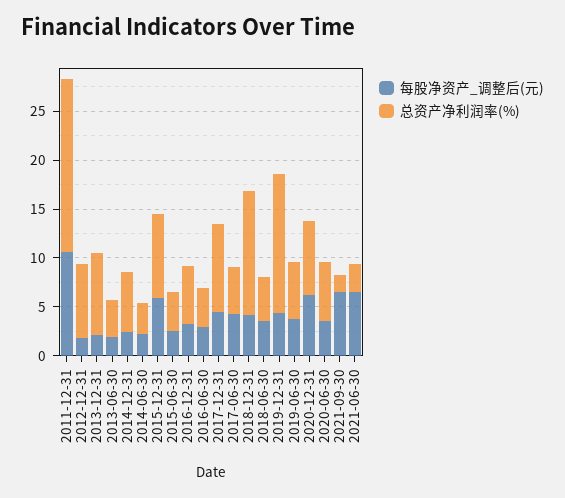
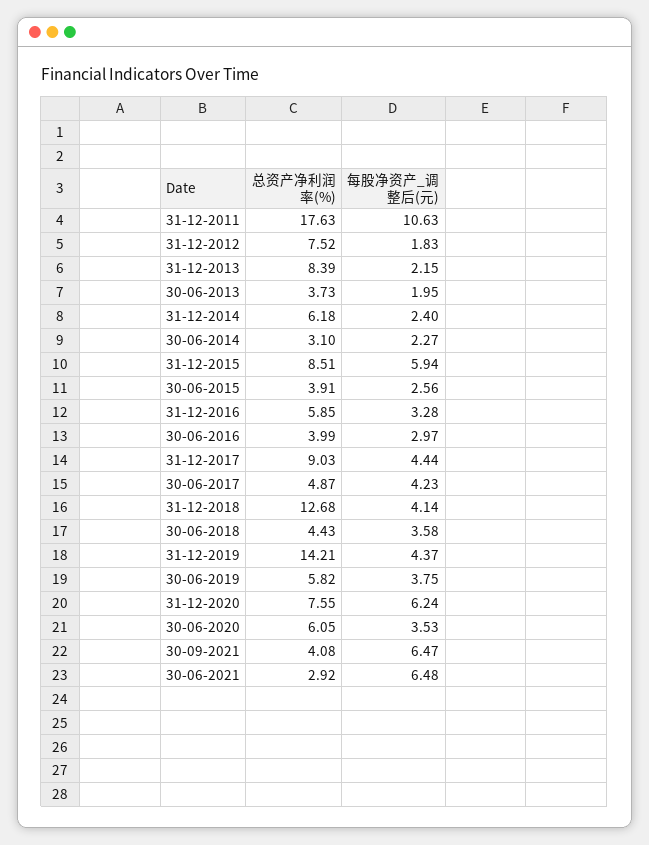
  {
    "每股净资产_调整后(元)": {
      "2011-12-31": 10.63,
      "2012-12-31": 1.83,
      "2013-12-31": 2.15,
      "2013-06-30": 1.95,
      "2014-12-31": 2.4,
      "2014-06-30": 2.27,
      "2015-12-31": 5.94,
      "2015-06-30": 2.56,
      "2016-12-31": 3.28,
      "2016-06-30": 2.97,
      "2017-12-31": 4.44,
      "2017-06-30": 4.23,
      "2018-12-31": 4.14,
      "2018-06-30": 3.58,
      "2019-12-31": 4.37,
      "2019-06-30": 3.75,
      "2020-12-31": 6.24,
      "2020-06-30": 3.53,
      "2021-09-30": 6.47,
      "2021-06-30": 6.48
    },
    "总资产净利润率(%)": {
      "2011-12-31": 17.63,
      "2012-12-31": 7.52,
      "2013-12-31": 8.39,
      "2013-06-30": 3.73,
      "2014-12-31": 6.18,
      "2014-06-30": 3.1,
      "2015-12-31": 8.51,
      "2015-06-30": 3.91,
      "2016-12-31": 5.85,
      "2016-06-30": 3.99,
      "2017-12-31": 9.03,
      "2017-06-30": 4.87,
      "2018-12-31": 12.68,
      "2018-06-30": 4.43,
      "2019-12-31": 14.21,
      "2019-06-30": 5.82,
      "2020-12-31": 7.55,
      "2020-06-30": 6.05,
-     "2021-09-30": 2,
+     "2021-09-30": 4.08,
      "2021-06-30": 2.92
    }
  }

